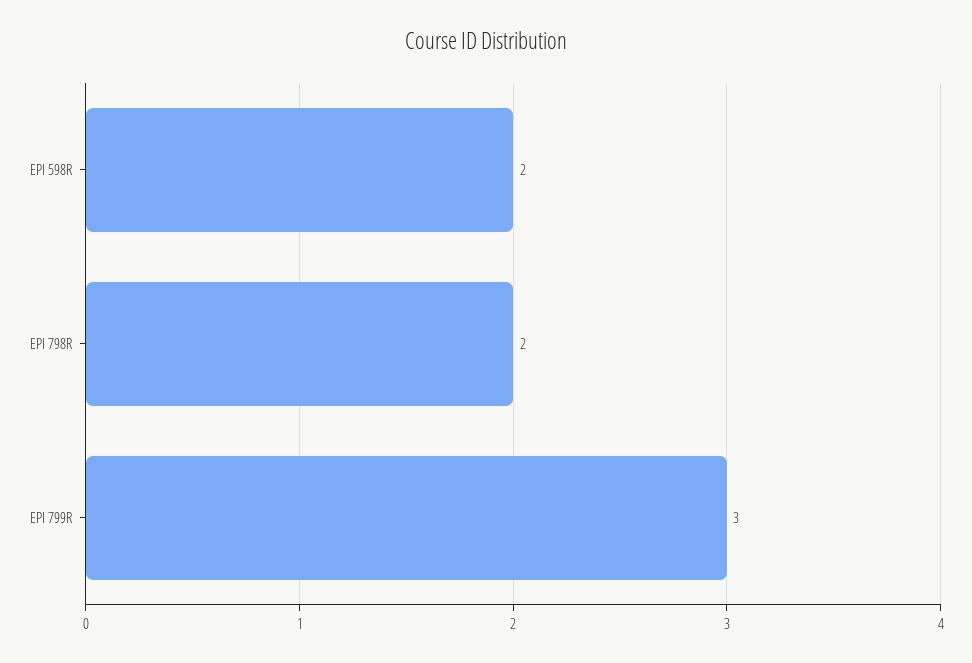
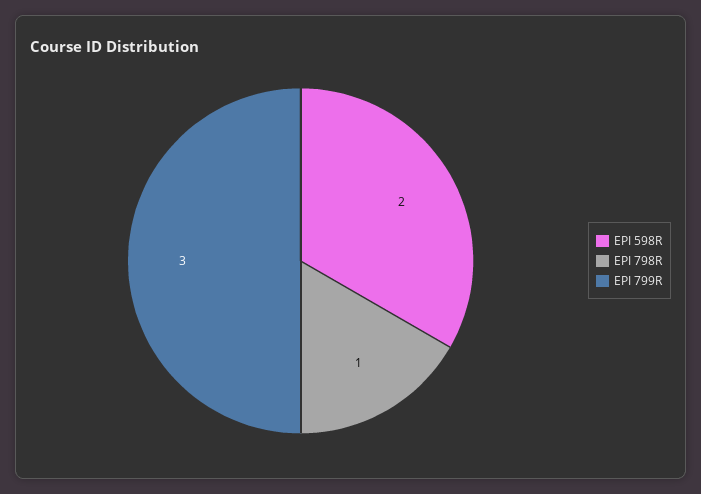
  {
    "EPI 598R": 2,
-   "EPI 798R": 2,
+   "EPI 798R": 1,
    "EPI 799R": 3
  }

